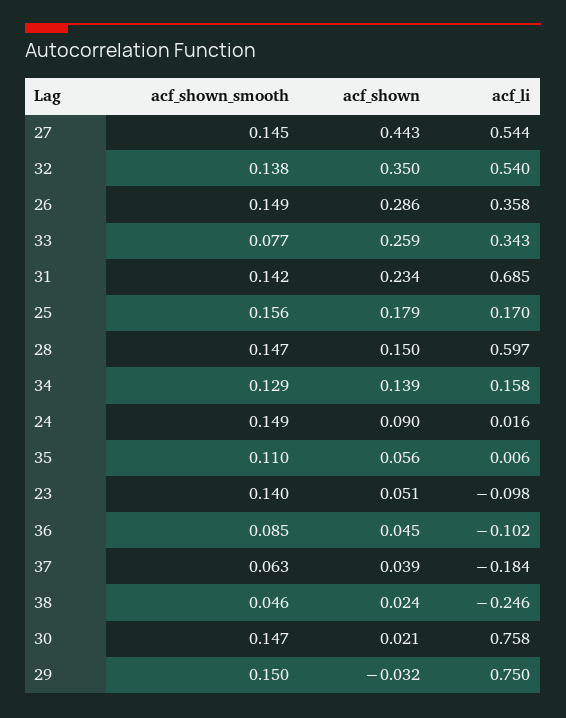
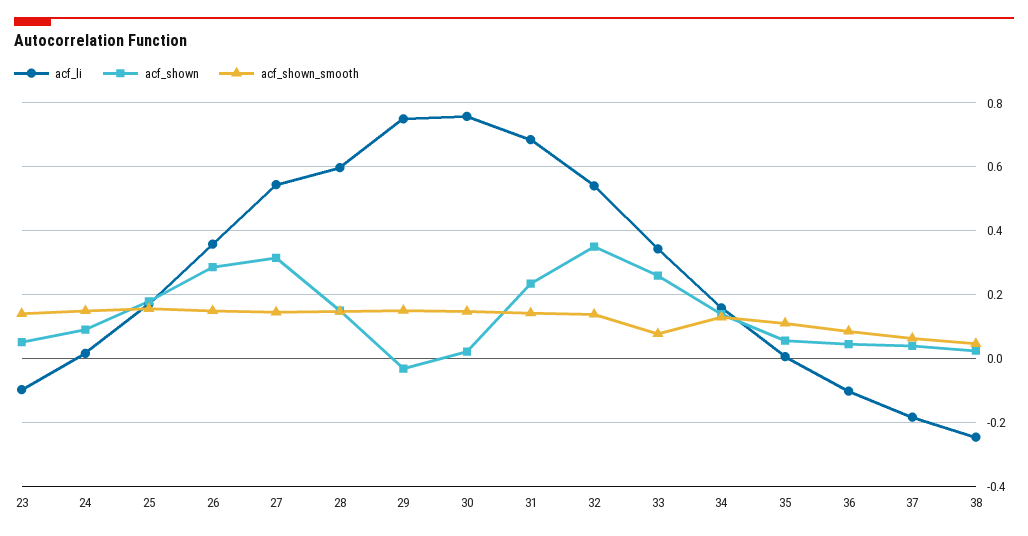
  {
    "acf_shown_smooth": {
      "27": 0.145,
      "32": 0.138,
      "26": 0.149,
      "33": 0.077,
      "31": 0.142,
      "25": 0.156,
      "28": 0.147,
      "34": 0.129,
      "24": 0.149,
      "35": 0.11,
      "23": 0.14,
      "36": 0.085,
      "37": 0.063,
      "38": 0.046,
      "30": 0.147,
      "29": 0.15
    },
    "acf_shown": {
-     "27": 0.443,
+     "27": 0.32,
      "32": 0.35,
      "26": 0.286,
      "33": 0.259,
      "31": 0.234,
      "25": 0.179,
      "28": 0.15,
      "34": 0.139,
      "24": 0.09,
      "35": 0.056,
      "23": 0.051,
      "36": 0.045,
      "37": 0.039,
      "38": 0.024,
      "30": 0.021,
      "29": -0.032
    },
    "acf_li": {
      "27": 0.544,
      "32": 0.54,
      "26": 0.358,
      "33": 0.343,
      "31": 0.685,
      "25": 0.17,
      "28": 0.597,
      "34": 0.158,
      "24": 0.016,
      "35": 0.006,
      "23": -0.098,
      "36": -0.102,
      "37": -0.184,
      "38": -0.246,
      "30": 0.758,
      "29": 0.75
    }
  }

